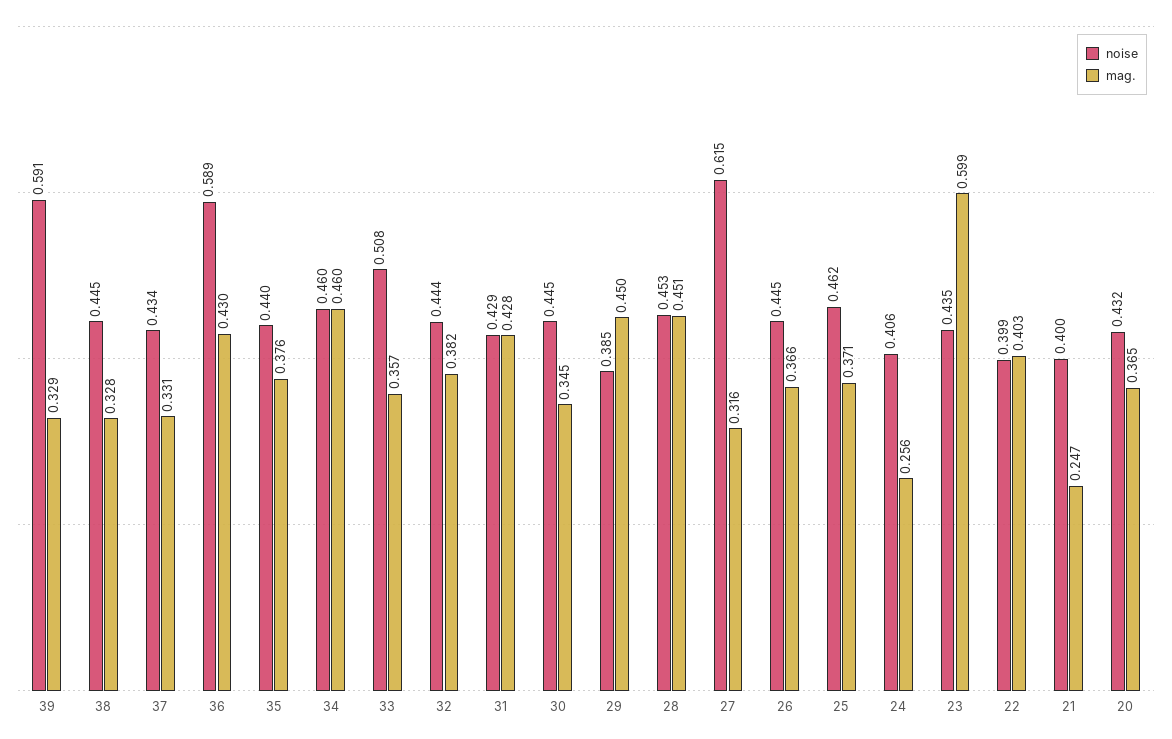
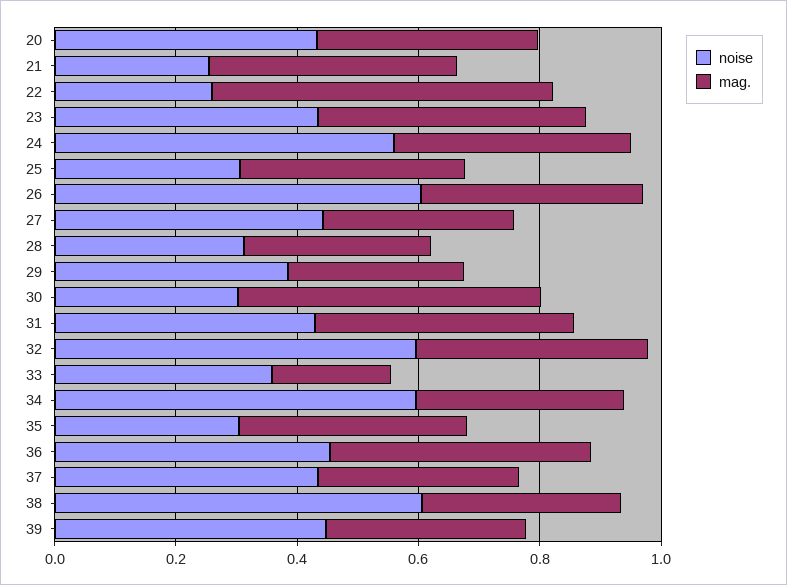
  {
    "noise": {
-     "39": 0.591,
+     "39": 0.45,
-     "38": 0.445,
+     "38": 0.6,
      "37": 0.434,
-     "36": 0.589,
+     "36": 0.45,
-     "35": 0.44,
+     "35": 0.3,
-     "34": 0.46,
+     "34": 0.6,
-     "33": 0.508,
+     "33": 0.35,
-     "32": 0.444,
+     "32": 0.6,
      "31": 0.429,
-     "30": 0.445,
+     "30": 0.3,
      "29": 0.385,
-     "28": 0.453,
+     "28": 0.3,
-     "27": 0.615,
+     "27": 0.45,
-     "26": 0.445,
+     "26": 0.6,
-     "25": 0.462,
+     "25": 0.3,
-     "24": 0.406,
+     "24": 0.55,
      "23": 0.435,
-     "22": 0.399,
+     "22": 0.25,
-     "21": 0.4,
+     "21": 0.25,
      "20": 0.432
    },
    "mag.": {
      "39": 0.329,
      "38": 0.328,
      "37": 0.331,
      "36": 0.43,
      "35": 0.376,
-     "34": 0.46,
+     "34": 0.35,
-     "33": 0.357,
+     "33": 0.2,
      "32": 0.382,
      "31": 0.428,
-     "30": 0.345,
+     "30": 0.5,
-     "29": 0.45,
+     "29": 0.3,
-     "28": 0.451,
+     "28": 0.3,
      "27": 0.316,
      "26": 0.366,
      "25": 0.371,
-     "24": 0.256,
+     "24": 0.4,
-     "23": 0.599,
+     "23": 0.45,
-     "22": 0.403,
+     "22": 0.55,
-     "21": 0.247,
+     "21": 0.4,
      "20": 0.365
    }
  }

